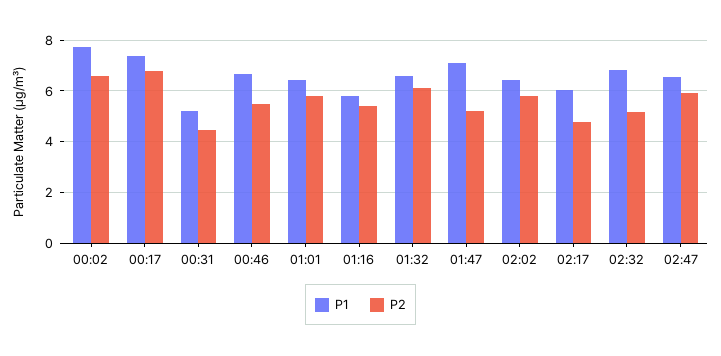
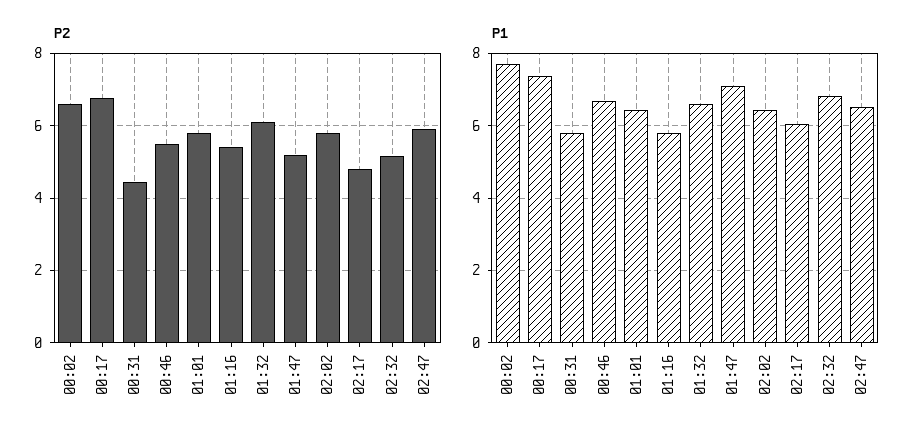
  {
    "P1": {
      "00:02": 7.8,
      "00:17": 7.4,
-     "00:31": 5.25,
+     "00:31": 5.8,
      "00:46": 6.6,
      "01:01": 6.4,
      "01:16": 5.8,
      "01:32": 6.6,
      "01:47": 7.2,
      "02:02": 6.4,
      "02:17": 6,
      "02:32": 6.8,
      "02:47": 6.6
    },
    "P2": {
      "00:02": 6.6,
      "00:17": 6.8,
      "00:31": 4.4,
      "00:46": 5.6,
      "01:01": 5.8,
      "01:16": 5.4,
      "01:32": 6.2,
      "01:47": 5.2,
      "02:02": 5.8,
      "02:17": 4.8,
      "02:32": 5.2,
      "02:47": 6
    }
  }

